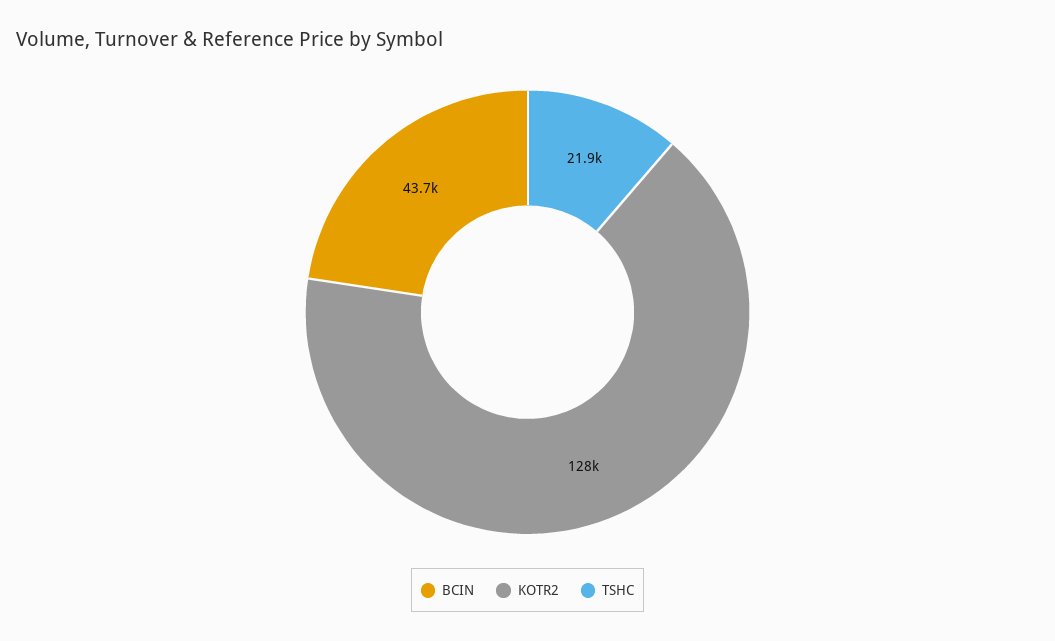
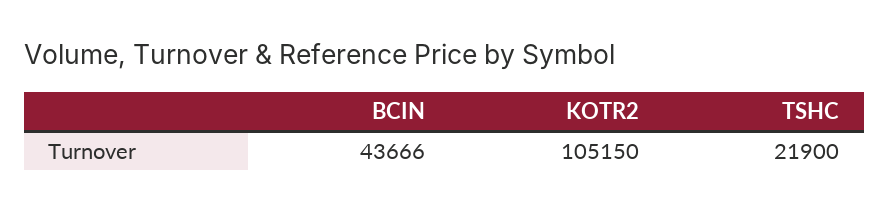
  {
    "BCIN": 43666,
-   "KOTR2": 128000,
+   "KOTR2": 105150,
    "TSHC": 21900
  }

